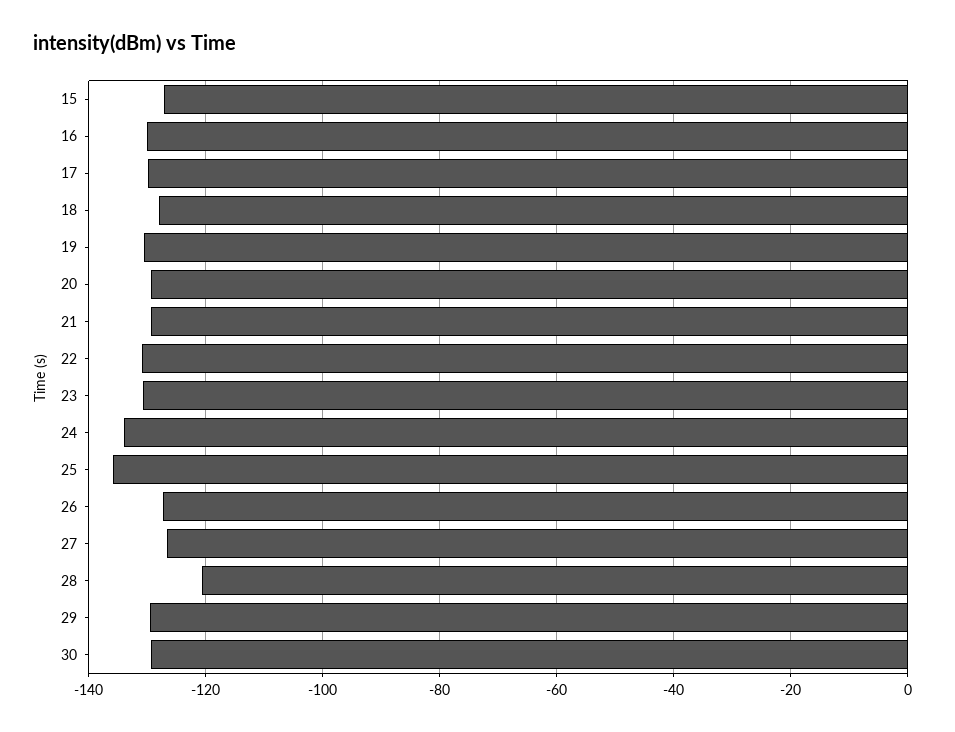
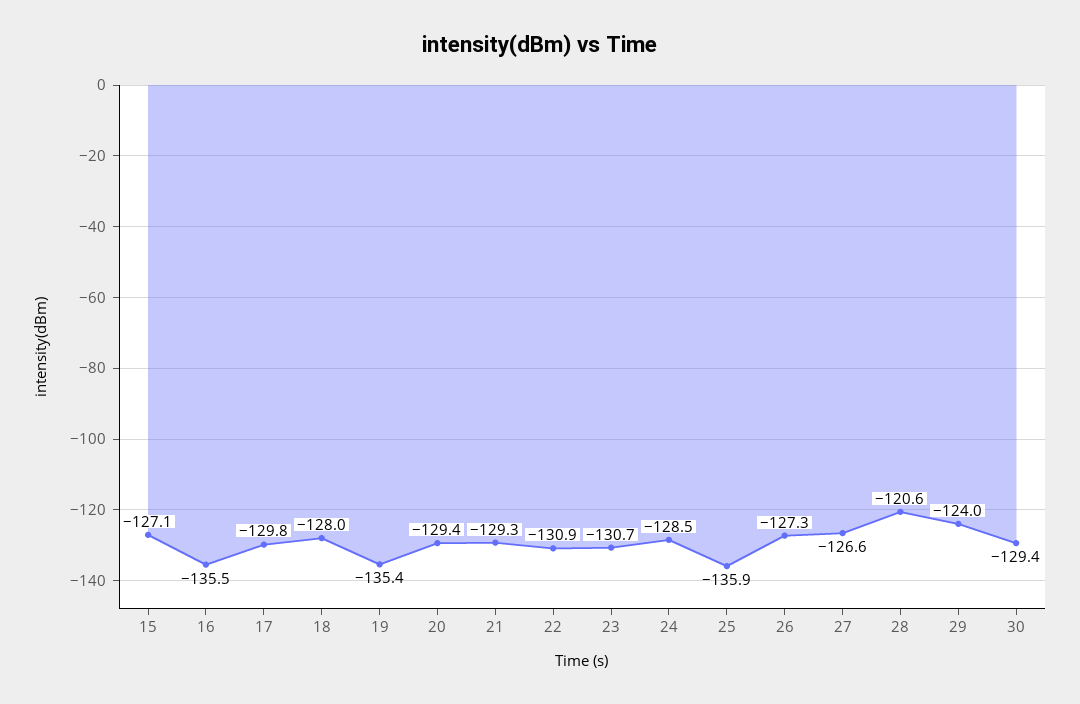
  {
    "15": -127.1,
-   "16": -130,
+   "16": -135.5,
    "17": -129.8,
    "18": -128,
-   "19": -130,
+   "19": -135.4,
    "20": -129.4,
    "21": -129.3,
    "22": -130.9,
    "23": -130.7,
-   "24": -134,
+   "24": -128.5,
    "25": -135.9,
    "26": -127.3,
    "27": -126.6,
    "28": -120.6,
-   "29": -130,
+   "29": -124,
    "30": -129.4
  }

